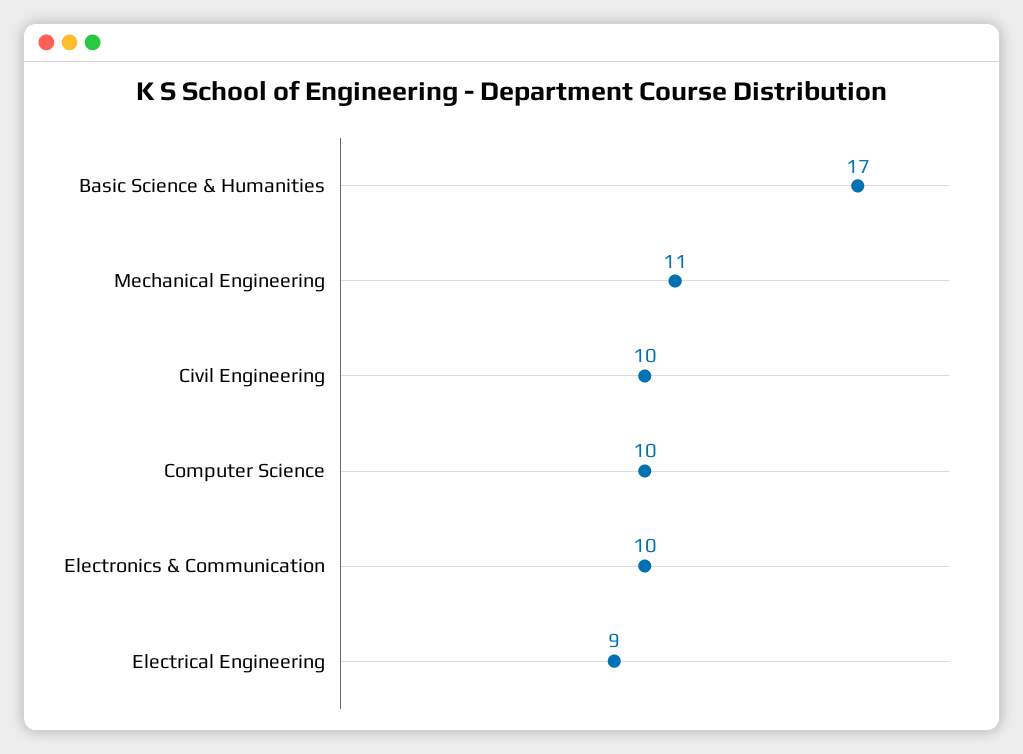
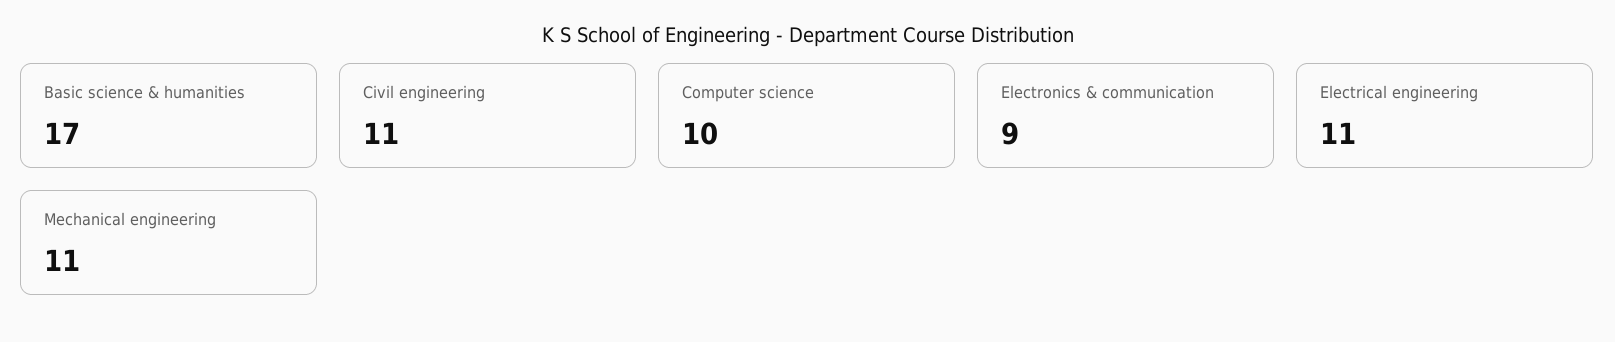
  {
    "Basic Science & Humanities": 17,
    "Mechanical Engineering": 11,
-   "Civil Engineering": 10,
+   "Civil Engineering": 11,
    "Computer Science": 10,
-   "Electronics & Communication": 10,
+   "Electronics & Communication": 9,
-   "Electrical Engineering": 9
+   "Electrical Engineering": 11
  }

